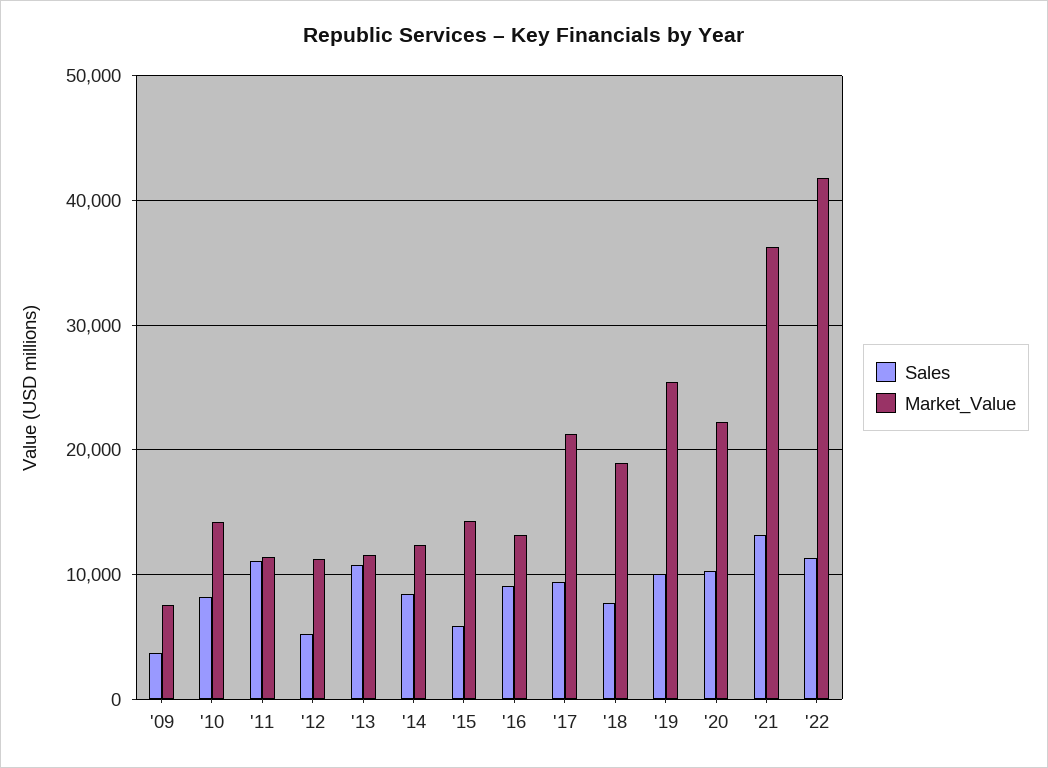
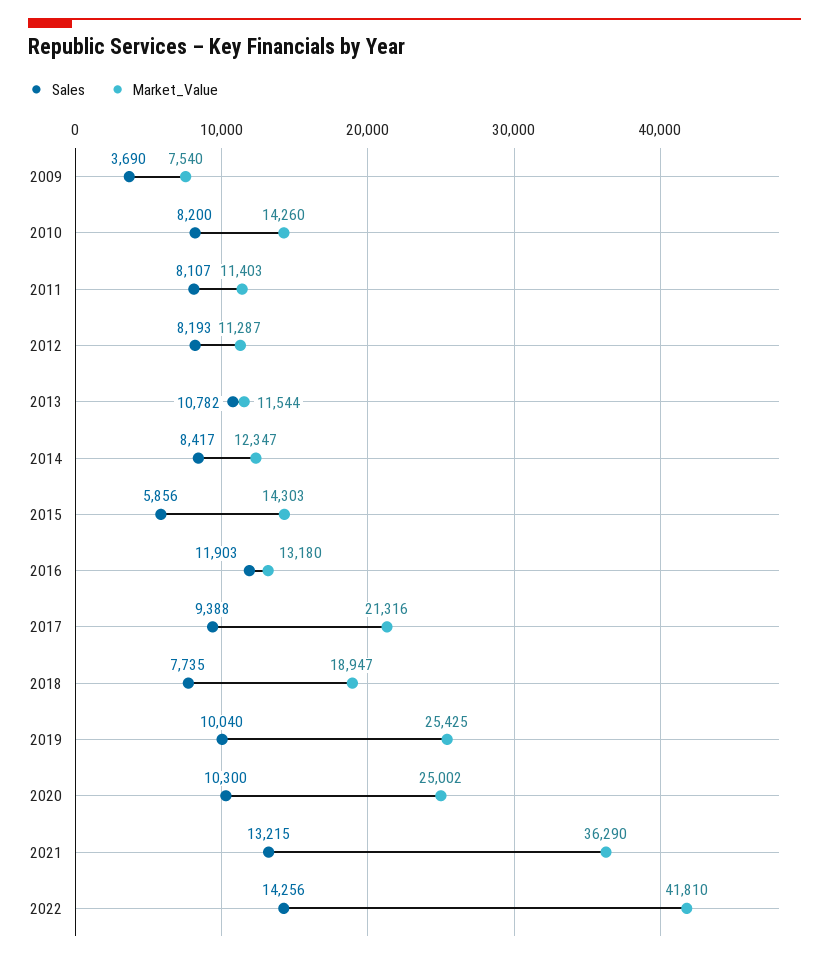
  {
    "Sales": {
      "'09": 3690,
      "'10": 8200,
-     "'11": 11000,
+     "'11": 8107,
-     "'12": 5000,
+     "'12": 8193,
      "'13": 10782,
      "'14": 8417,
      "'15": 5856,
-     "'16": 9000,
+     "'16": 11903,
      "'17": 9388,
      "'18": 7735,
      "'19": 10040,
      "'20": 10300,
      "'21": 13215,
-     "'22": 11000
+     "'22": 14256
    },
    "Market_Value": {
      "'09": 7540,
      "'10": 14260,
      "'11": 11403,
      "'12": 11287,
      "'13": 11544,
      "'14": 12347,
      "'15": 14303,
      "'16": 13180,
      "'17": 21316,
      "'18": 18947,
      "'19": 25425,
-     "'20": 22000,
+     "'20": 25002,
      "'21": 36290,
      "'22": 41810
    }
  }

